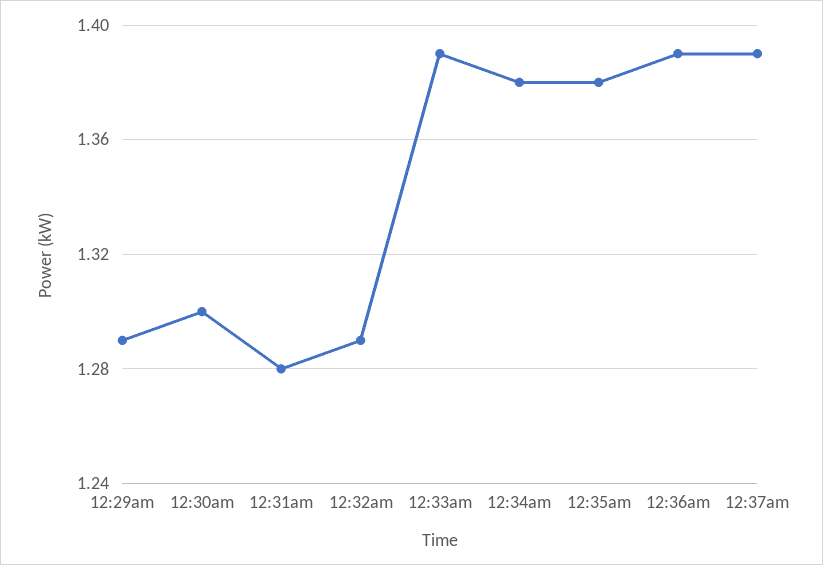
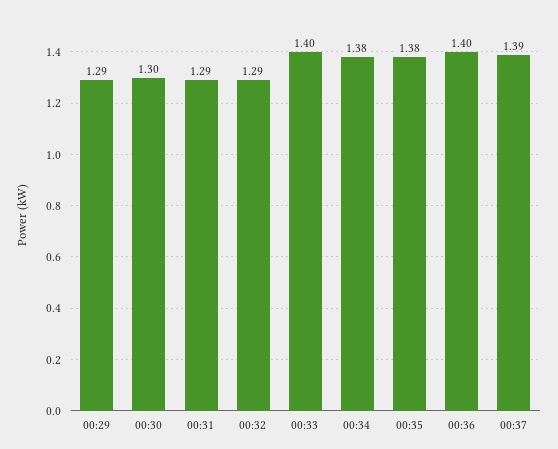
  {
    "12:29am": 1.29,
    "12:30am": 1.3,
-   "12:31am": 1.28,
+   "12:31am": 1.29,
    "12:32am": 1.29,
-   "12:33am": 1.39,
+   "12:33am": 1.4,
    "12:34am": 1.38,
    "12:35am": 1.38,
-   "12:36am": 1.39,
+   "12:36am": 1.4,
    "12:37am": 1.39
  }

